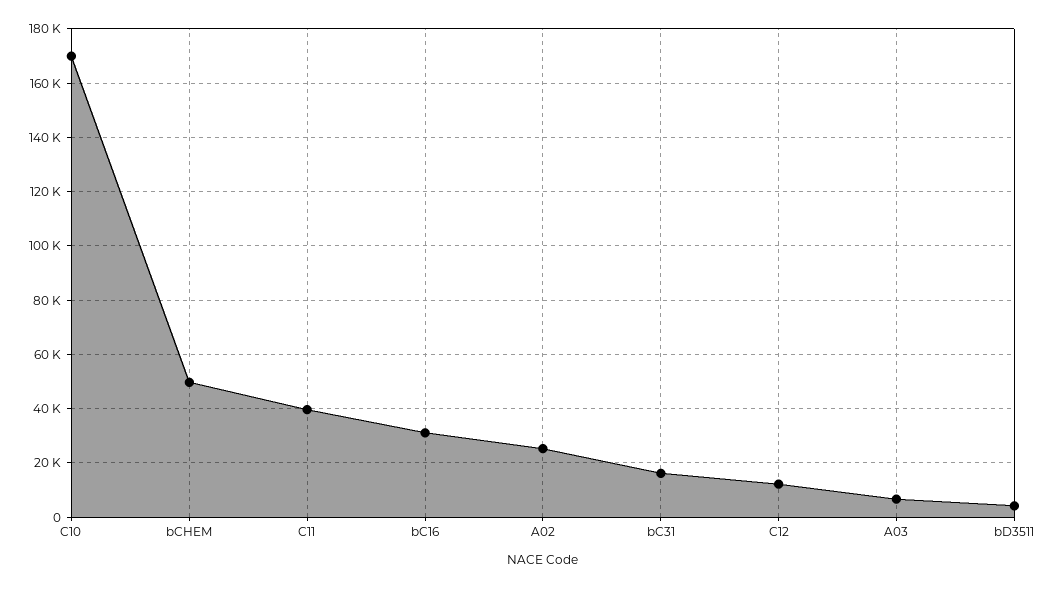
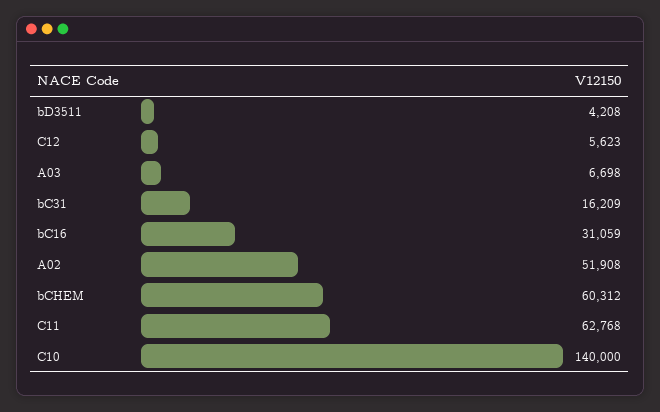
  {
-   "C10": 170000,
+   "C10": 140000,
-   "bCHEM": 50000,
+   "bCHEM": 60312,
-   "C11": 40000,
+   "C11": 62768,
    "bC16": 31059,
-   "A02": 25000,
+   "A02": 51908,
    "bC31": 16209,
-   "C12": 12500,
+   "C12": 5623,
    "A03": 6698,
    "bD3511": 4208
  }

